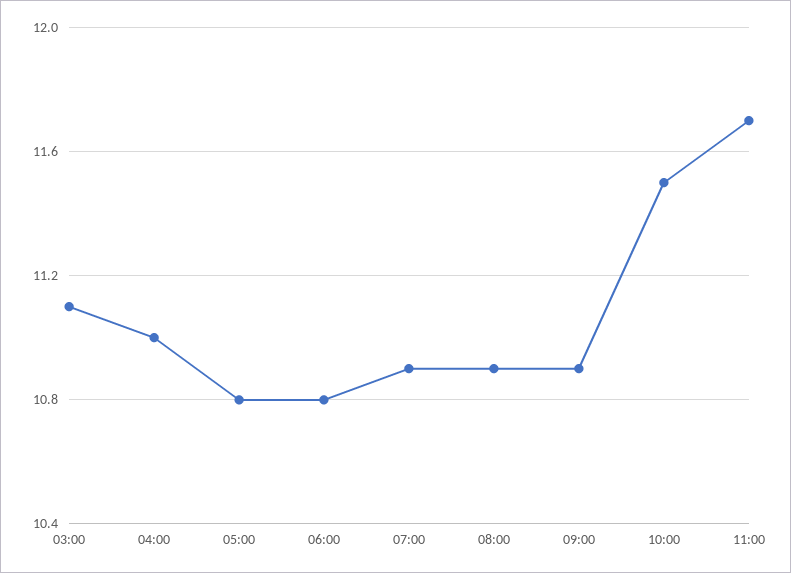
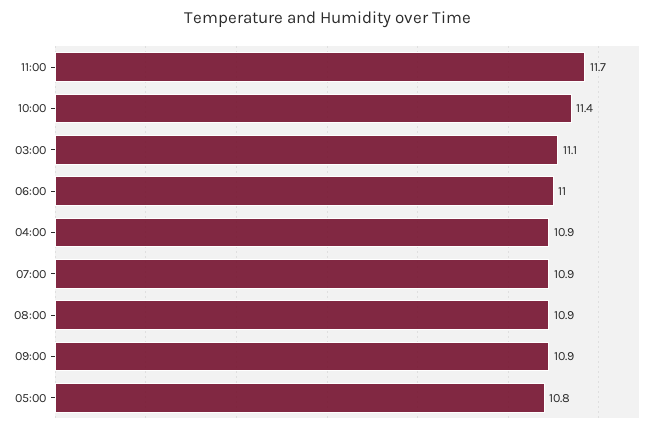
  {
    "03:00": 11.1,
-   "04:00": 11,
+   "04:00": 10.9,
    "05:00": 10.8,
-   "06:00": 10.8,
+   "06:00": 11,
    "07:00": 10.9,
    "08:00": 10.9,
    "09:00": 10.9,
-   "10:00": 11.5,
+   "10:00": 11.4,
    "11:00": 11.7
  }

